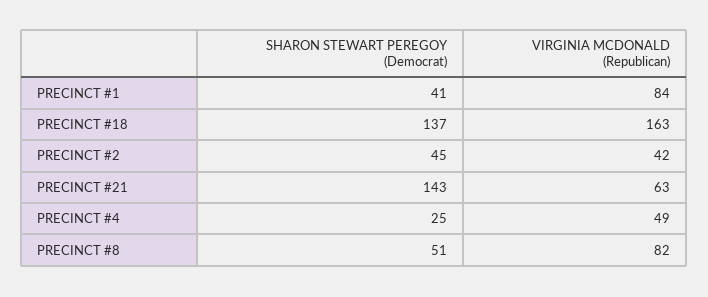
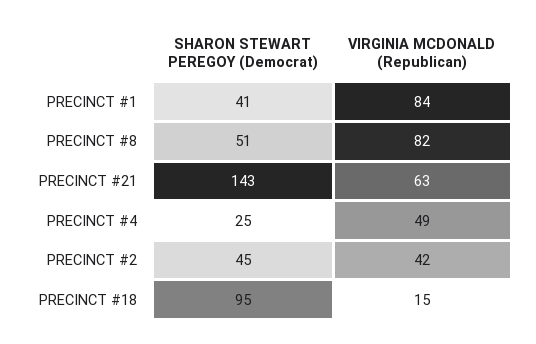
  {
    "SHARON STEWART PEREGOY (Democrat)": {
      "PRECINCT #1": 41,
-     "PRECINCT #18": 137,
+     "PRECINCT #18": 95,
      "PRECINCT #2": 45,
      "PRECINCT #21": 143,
      "PRECINCT #4": 25,
      "PRECINCT #8": 51
    },
    "VIRGINIA MCDONALD (Republican)": {
      "PRECINCT #1": 84,
-     "PRECINCT #18": 163,
+     "PRECINCT #18": 15,
      "PRECINCT #2": 42,
      "PRECINCT #21": 63,
      "PRECINCT #4": 49,
      "PRECINCT #8": 82
    }
  }

